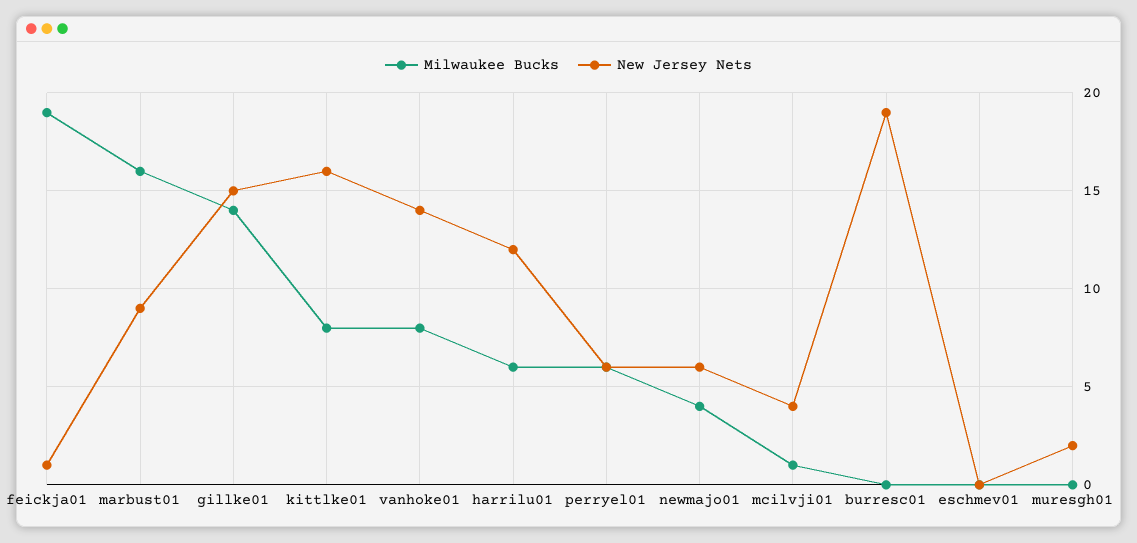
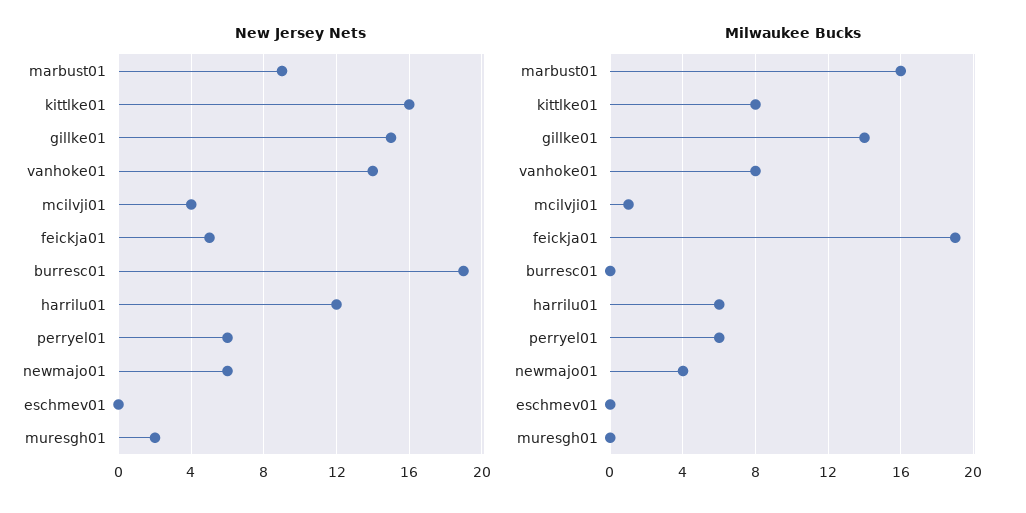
  {
    "Milwaukee Bucks": {
      "feickja01": 19,
      "marbust01": 16,
      "gillke01": 14,
      "kittlke01": 8,
      "vanhoke01": 8,
      "harrilu01": 6,
      "perryel01": 6,
      "newmajo01": 4,
      "mcilvji01": 1,
      "burresc01": 0,
      "eschmev01": 0,
      "muresgh01": 0
    },
    "New Jersey Nets": {
-     "feickja01": 1,
+     "feickja01": 5,
      "marbust01": 9,
      "gillke01": 15,
      "kittlke01": 16,
      "vanhoke01": 14,
      "harrilu01": 12,
      "perryel01": 6,
      "newmajo01": 6,
      "mcilvji01": 4,
      "burresc01": 19,
      "eschmev01": 0,
      "muresgh01": 2
    }
  }

